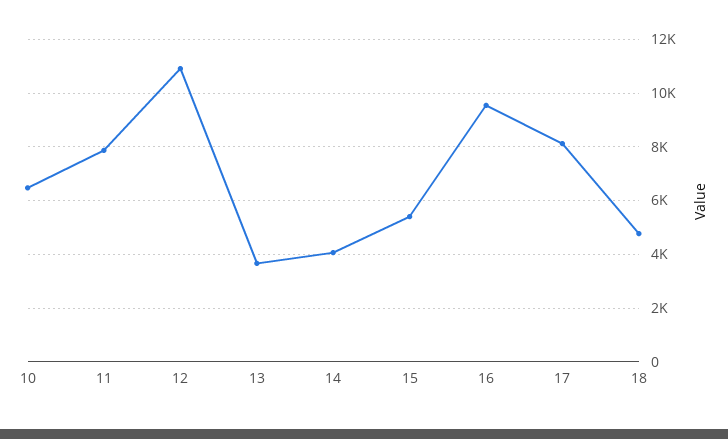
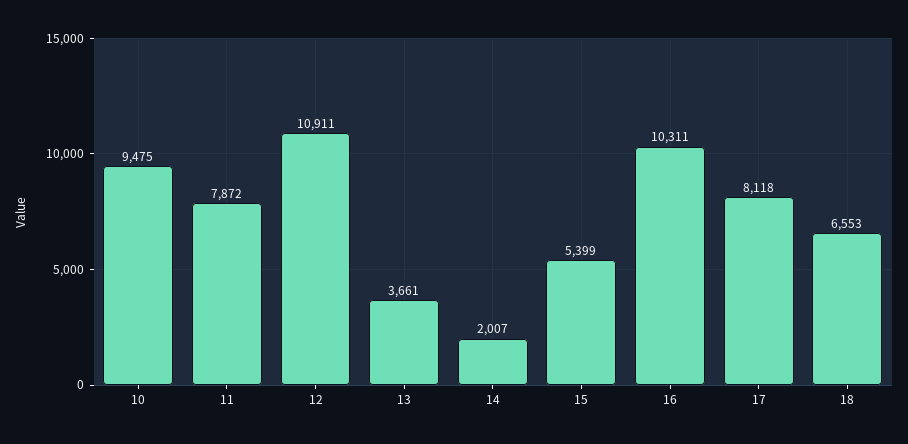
  {
-   "10": 6500,
+   "10": 9475,
    "11": 7872,
    "12": 10911,
    "13": 3661,
-   "14": 4000,
+   "14": 2007,
    "15": 5399,
-   "16": 9500,
+   "16": 10311,
    "17": 8118,
-   "18": 4750
+   "18": 6553
  }

